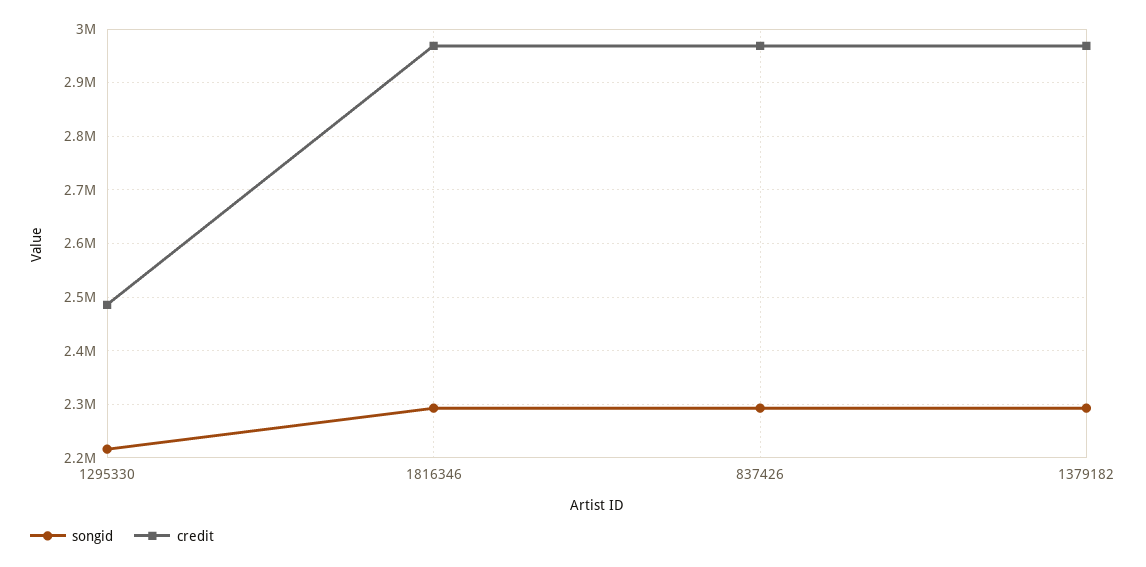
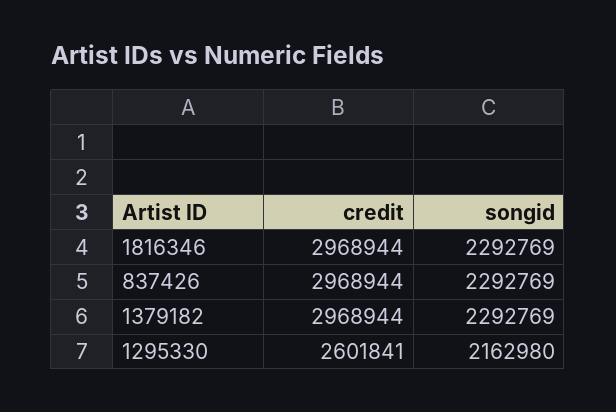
  {
    "songid": {
-     "1295330": 2220000,
+     "1295330": 2162980,
      "1816346": 2292769,
      "837426": 2292769,
      "1379182": 2292769
    },
    "credit": {
-     "1295330": 2480000,
+     "1295330": 2601841,
      "1816346": 2968944,
      "837426": 2968944,
      "1379182": 2968944
    }
  }

